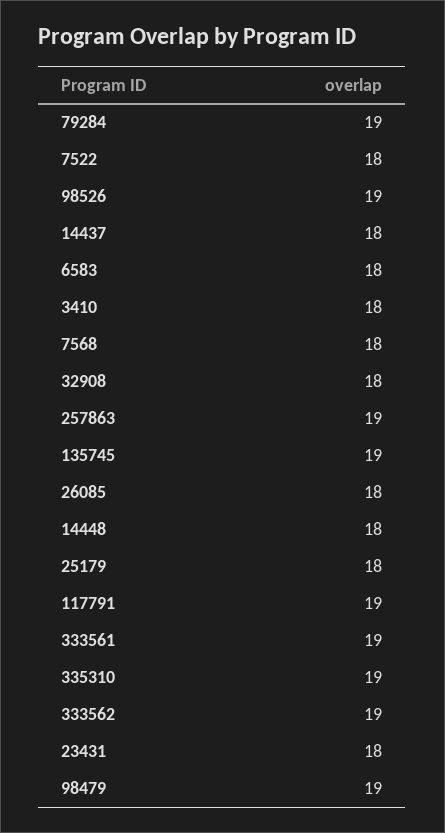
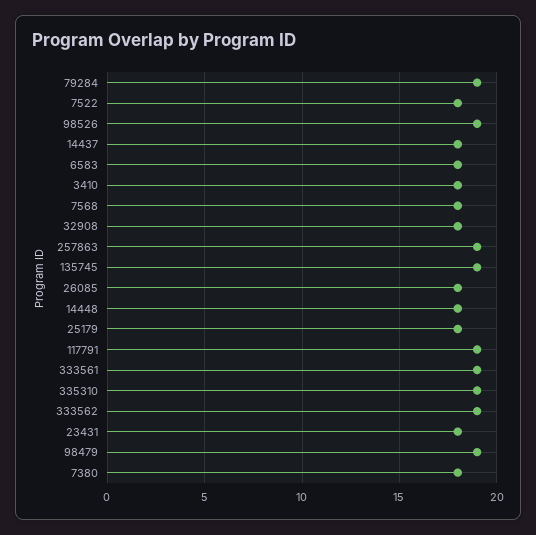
  {
    "79284": 19,
    "7522": 18,
    "98526": 19,
    "14437": 18,
    "6583": 18,
    "3410": 18,
    "7568": 18,
    "32908": 18,
    "257863": 19,
    "135745": 19,
    "26085": 18,
    "14448": 18,
    "25179": 18,
    "117791": 19,
    "333561": 19,
    "335310": 19,
    "333562": 19,
    "23431": 18,
-   "98479": 19
+   "98479": 19,
+   "7380": 18
  }

